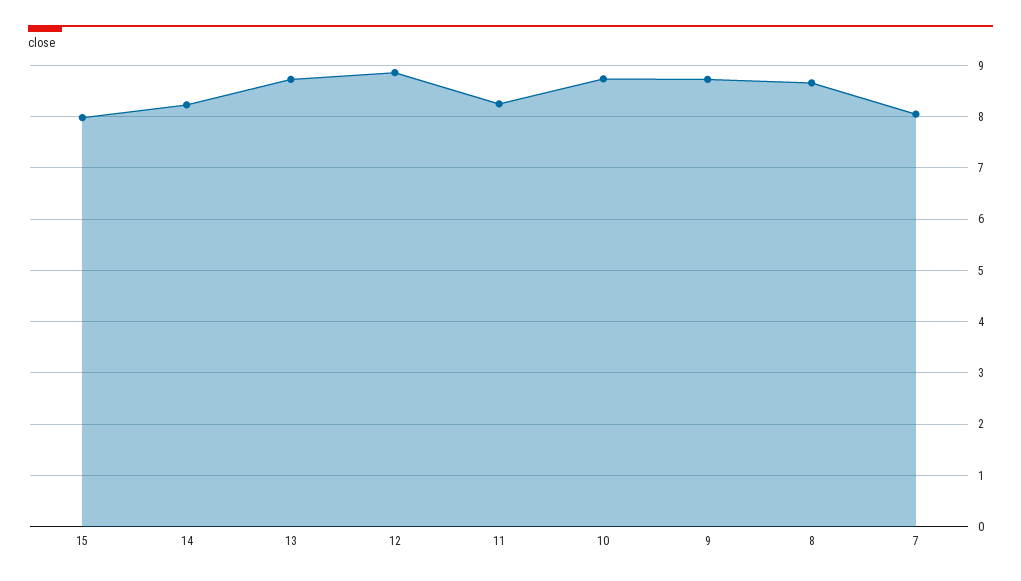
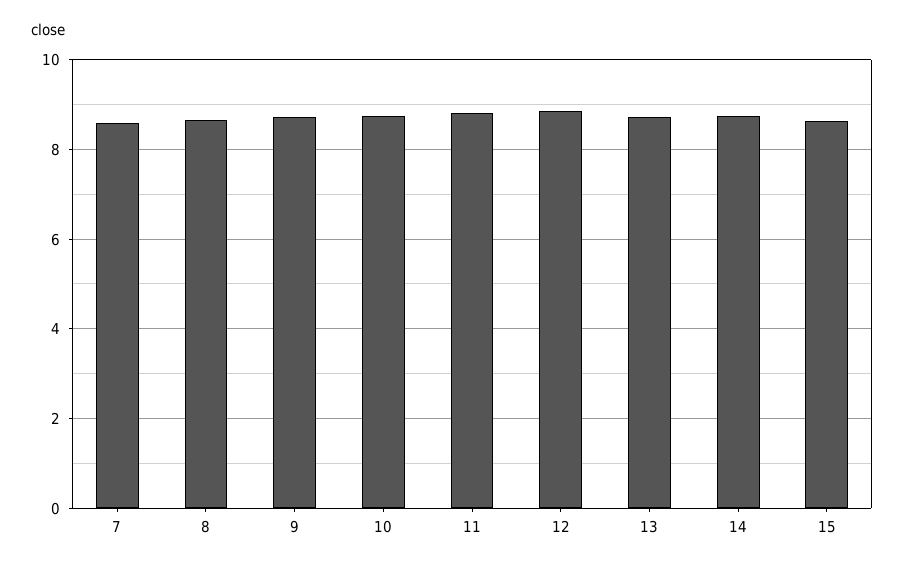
  {
-   "15": 8,
+   "15": 8.6,
-   "14": 8.2,
+   "14": 8.8,
    "13": 8.8,
    "12": 8.8,
-   "11": 8.2,
+   "11": 8.8,
    "10": 8.8,
    "9": 8.8,
    "8": 8.6,
-   "7": 8
+   "7": 8.6
  }

